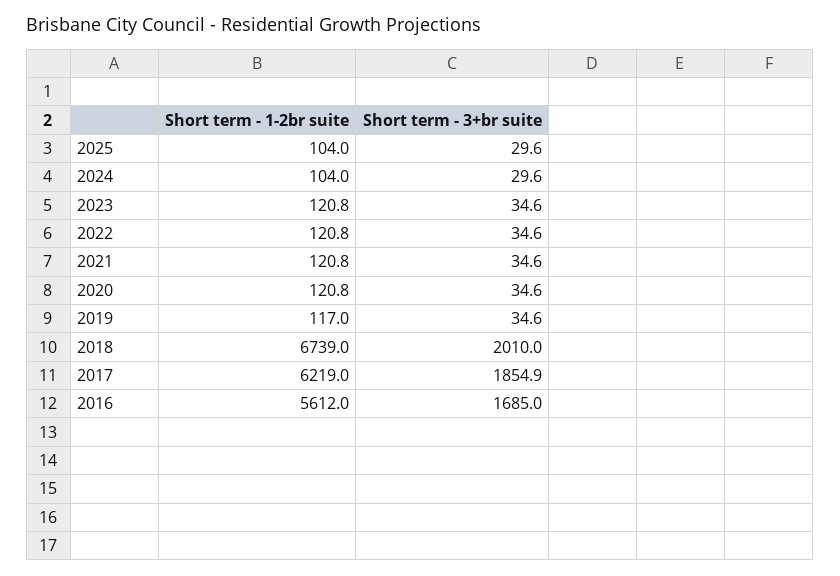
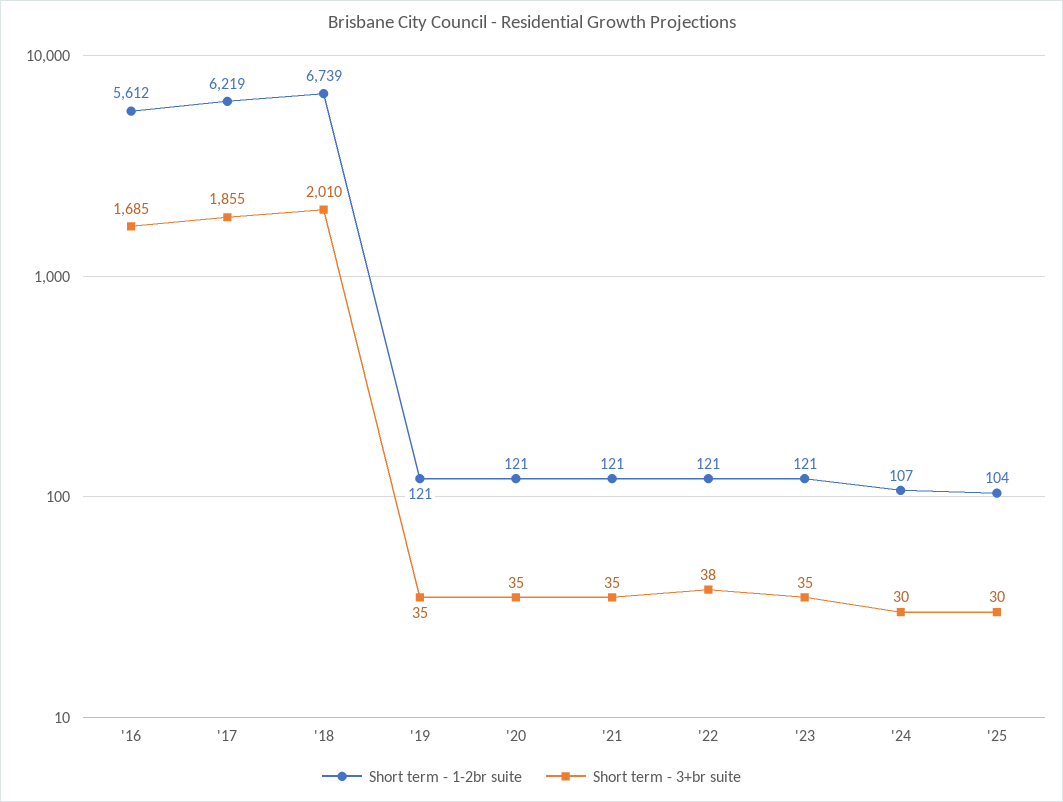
  {
    "Short term - 1-2br suite": {
      "2025": 104,
-     "2024": 104,
+     "2024": 107,
      "2023": 120.8,
      "2022": 120.8,
      "2021": 120.8,
      "2020": 120.8,
-     "2019": 117,
+     "2019": 121,
      "2018": 6739,
      "2017": 6219,
      "2016": 5612
    },
    "Short term - 3+br suite": {
      "2025": 29.6,
      "2024": 29.6,
      "2023": 34.6,
-     "2022": 34.6,
+     "2022": 38,
      "2021": 34.6,
      "2020": 34.6,
      "2019": 34.6,
      "2018": 2010,
      "2017": 1854.9,
      "2016": 1685
    }
  }

